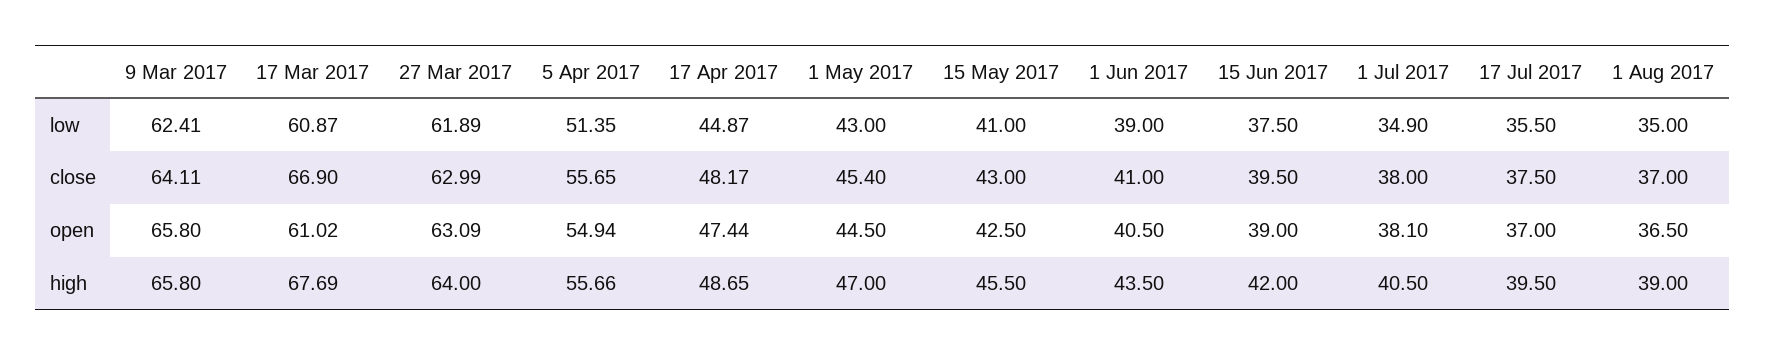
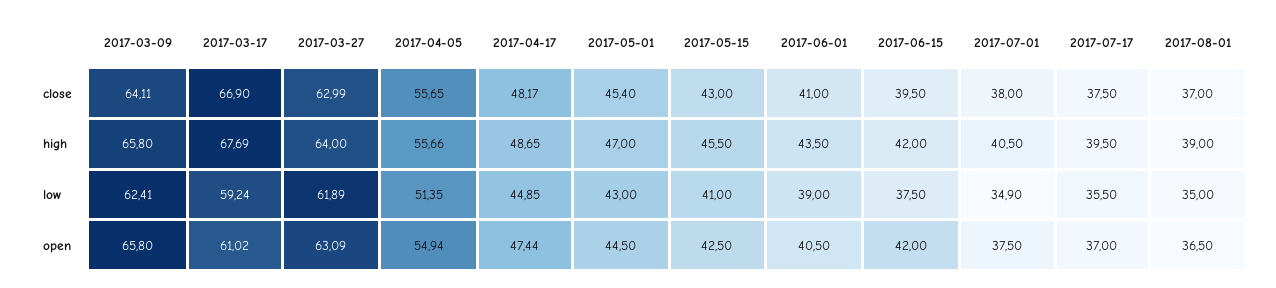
  {
    "9 Mar 2017": {
      "low": 62.41,
      "close": 64.11,
      "open": 65.8,
      "high": 65.8
    },
    "17 Mar 2017": {
-     "low": 60.87,
+     "low": 59.24,
      "close": 66.9,
      "open": 61.02,
      "high": 67.69
    },
    "27 Mar 2017": {
      "low": 61.89,
      "close": 62.99,
      "open": 63.09,
      "high": 64
    },
    "5 Apr 2017": {
      "low": 51.35,
      "close": 55.65,
      "open": 54.94,
      "high": 55.66
    },
    "17 Apr 2017": {
-     "low": 44.87,
+     "low": 44.85,
      "close": 48.17,
      "open": 47.44,
      "high": 48.65
    },
    "1 May 2017": {
      "low": 43,
      "close": 45.4,
      "open": 44.5,
      "high": 47
    },
    "15 May 2017": {
      "low": 41,
      "close": 43,
      "open": 42.5,
      "high": 45.5
    },
    "1 Jun 2017": {
      "low": 39,
      "close": 41,
      "open": 40.5,
      "high": 43.5
    },
    "15 Jun 2017": {
      "low": 37.5,
      "close": 39.5,
-     "open": 39,
+     "open": 42,
      "high": 42
    },
    "1 Jul 2017": {
      "low": 34.9,
      "close": 38,
-     "open": 38.1,
+     "open": 37.5,
      "high": 40.5
    },
    "17 Jul 2017": {
      "low": 35.5,
      "close": 37.5,
      "open": 37,
      "high": 39.5
    },
    "1 Aug 2017": {
      "low": 35,
      "close": 37,
      "open": 36.5,
      "high": 39
    }
  }

